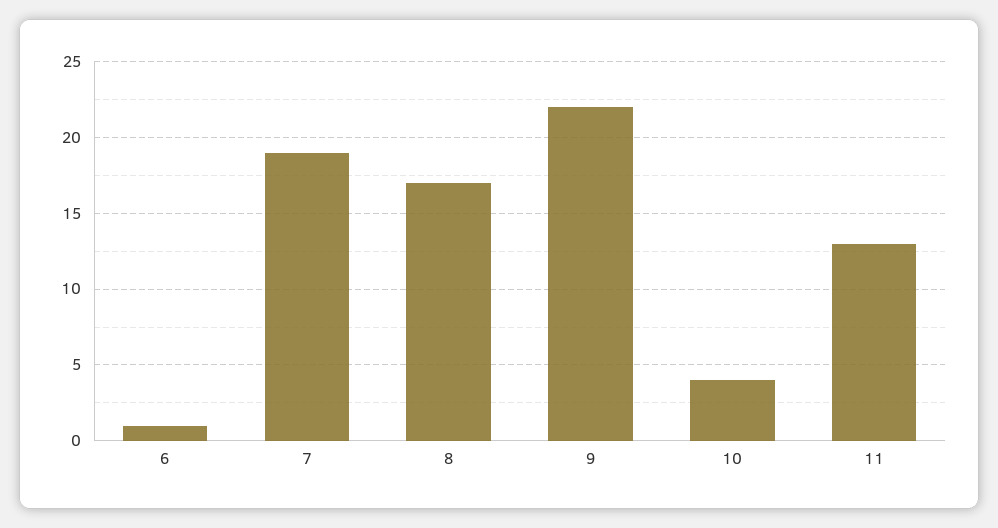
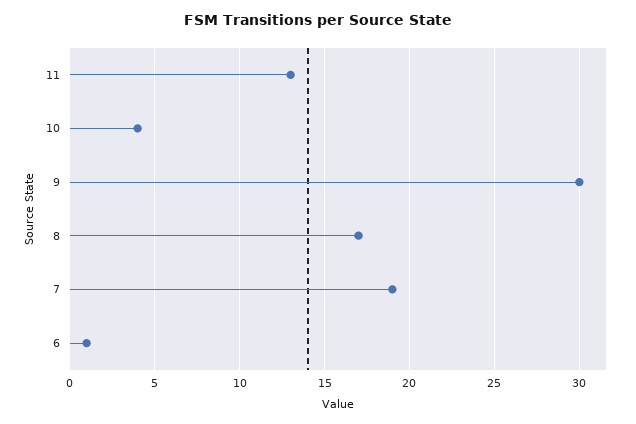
  {
    "6": 1,
    "7": 19,
    "8": 17,
-   "9": 22,
+   "9": 30,
    "10": 4,
    "11": 13
  }

